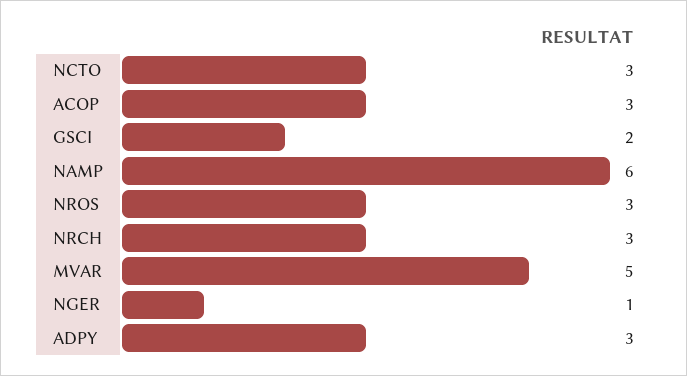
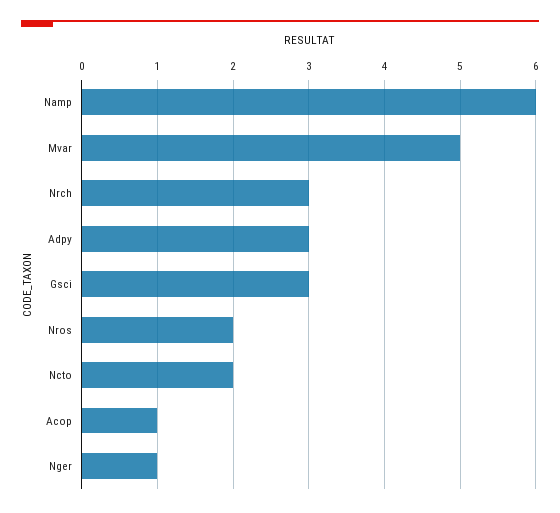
  {
-   "NCTO": 3,
+   "NCTO": 2,
-   "ACOP": 3,
+   "ACOP": 1,
-   "GSCI": 2,
+   "GSCI": 3,
    "NAMP": 6,
-   "NROS": 3,
+   "NROS": 2,
    "NRCH": 3,
    "MVAR": 5,
    "NGER": 1,
    "ADPY": 3
  }

